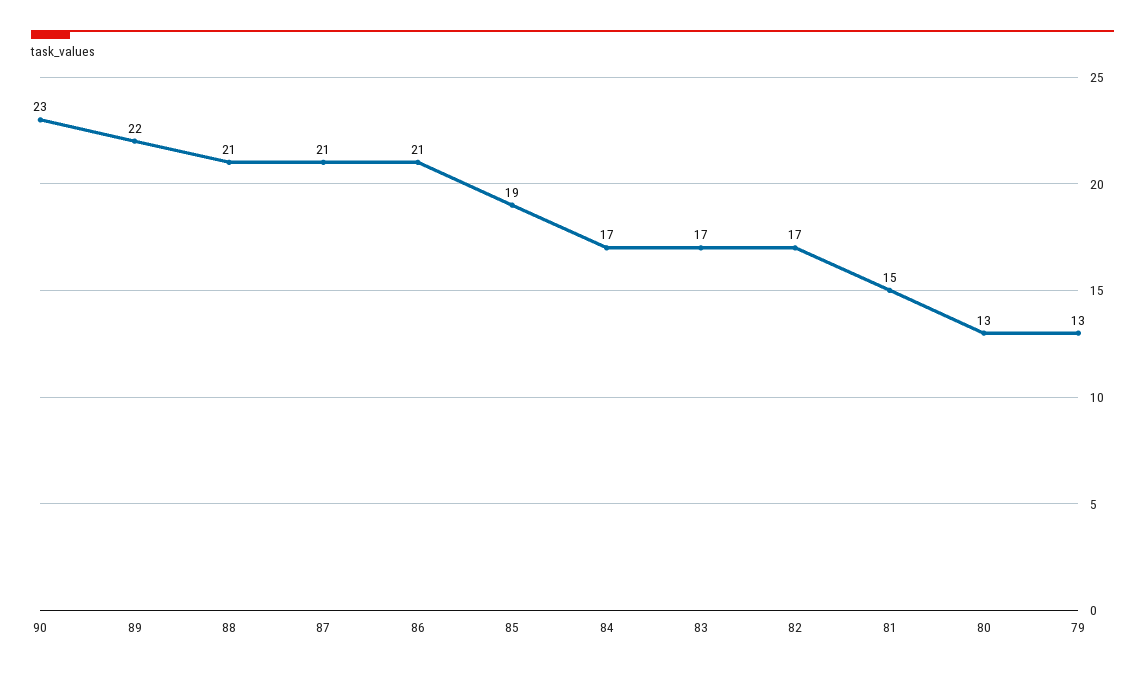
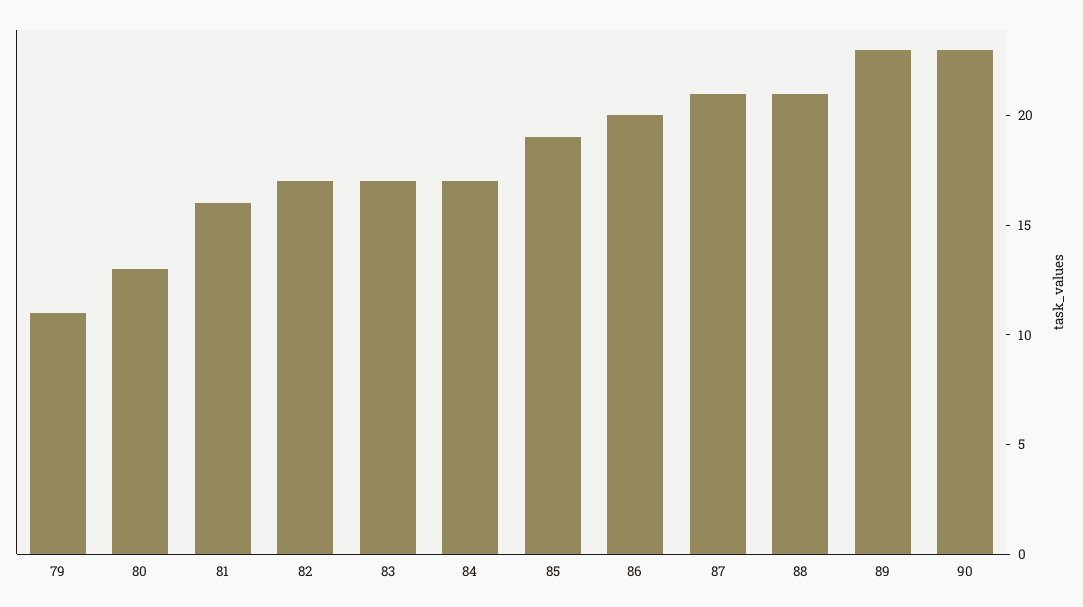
  {
    "90": 23,
-   "89": 22,
+   "89": 23,
    "88": 21,
    "87": 21,
-   "86": 21,
+   "86": 20,
    "85": 19,
    "84": 17,
    "83": 17,
    "82": 17,
-   "81": 15,
+   "81": 16,
    "80": 13,
-   "79": 13
+   "79": 11
  }

